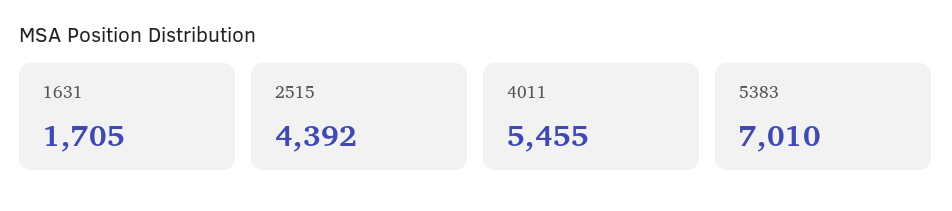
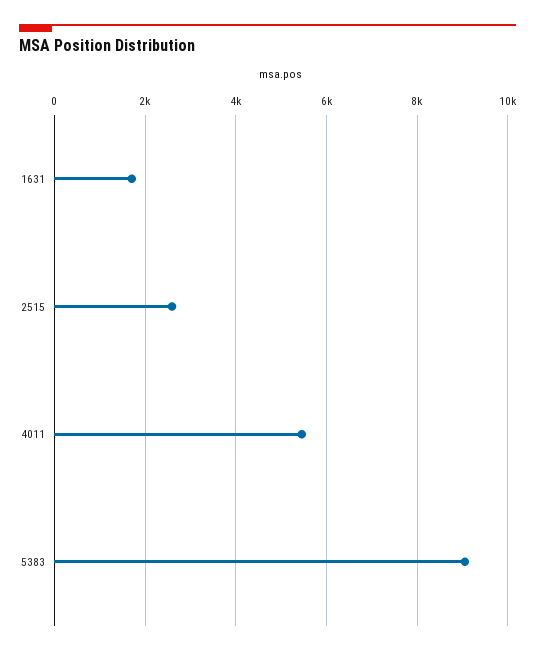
  {
    "1631": 1705,
-   "2515": 4392,
+   "2515": 2600,
    "4011": 5455,
-   "5383": 7010
+   "5383": 9000
  }

